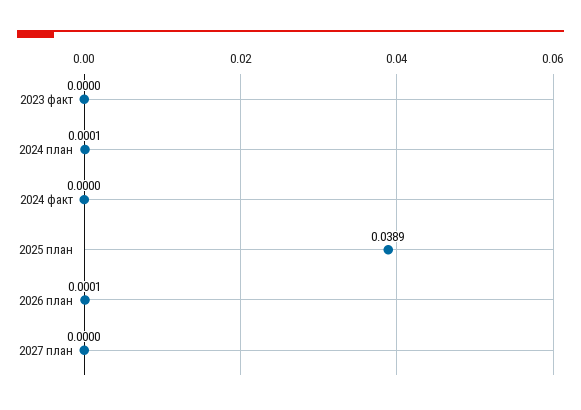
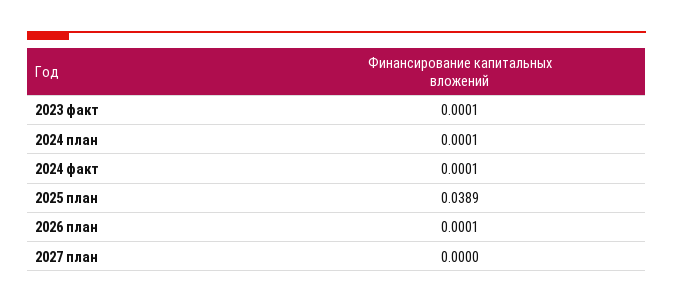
  {
-   "2023 факт": 0,
+   "2023 факт": 0.0001,
    "2024 план": 0.0001,
-   "2024 факт": 0,
+   "2024 факт": 0.0001,
    "2025 план": 0.0389,
    "2026 план": 0.0001,
    "2027 план": 0
  }

